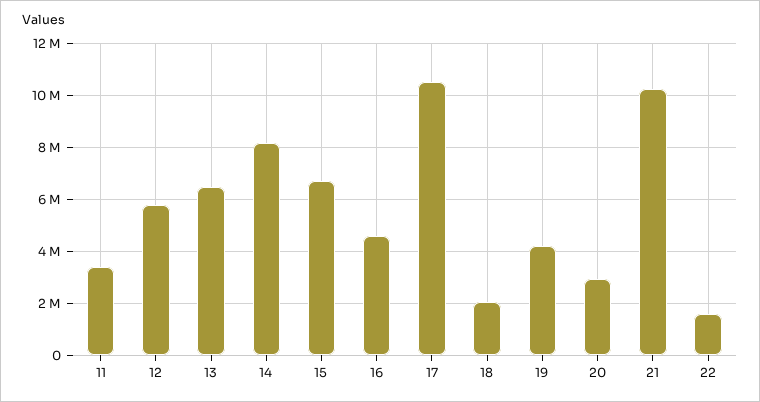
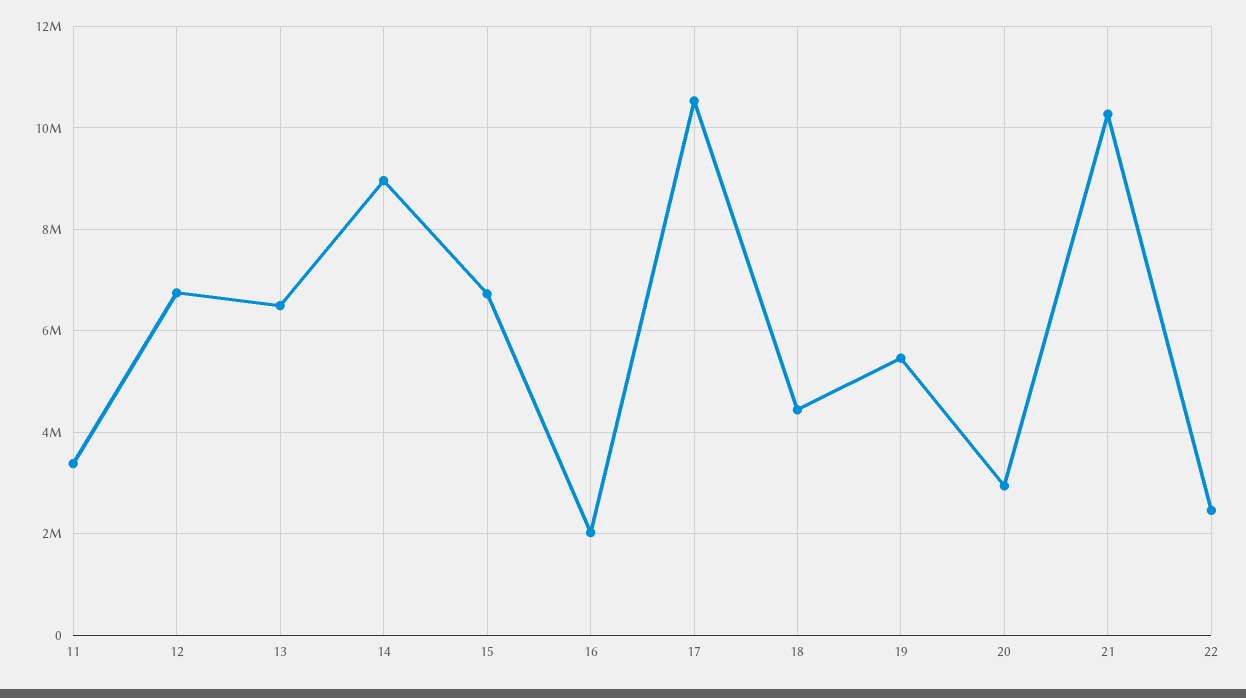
  {
    "11": 3400000,
-   "12": 5750000,
+   "12": 6800000,
    "13": 6400000,
-   "14": 8250000,
+   "14": 9000000,
    "15": 6800000,
-   "16": 4500000,
+   "16": 2000000,
    "17": 10600000,
-   "18": 2000000,
+   "18": 4400000,
-   "19": 4250000,
+   "19": 5400000,
    "20": 3000000,
    "21": 10200000,
-   "22": 1500000
+   "22": 2400000
  }

